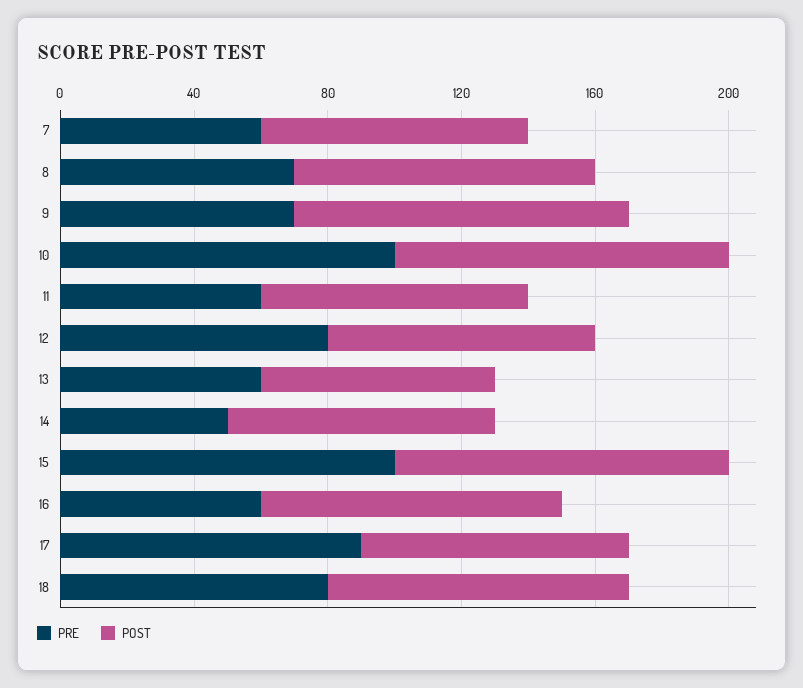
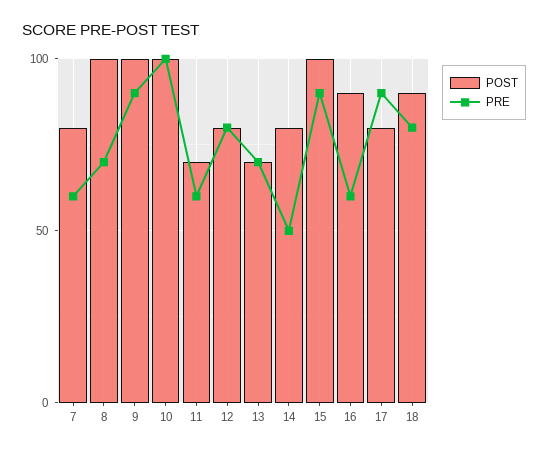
  {
    "PRE": {
      "7": 60,
      "8": 70,
-     "9": 70,
+     "9": 90,
      "10": 100,
      "11": 60,
      "12": 80,
-     "13": 60,
+     "13": 70,
      "14": 50,
-     "15": 100,
+     "15": 90,
      "16": 60,
      "17": 90,
      "18": 80
    },
    "POST": {
      "7": 80,
-     "8": 90,
+     "8": 100,
      "9": 100,
      "10": 100,
-     "11": 80,
+     "11": 70,
      "12": 80,
      "13": 70,
      "14": 80,
      "15": 100,
      "16": 90,
      "17": 80,
      "18": 90
    }
  }

